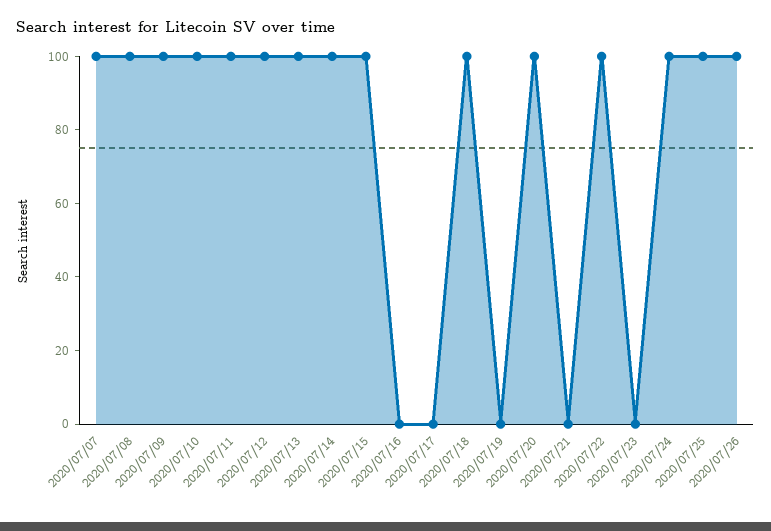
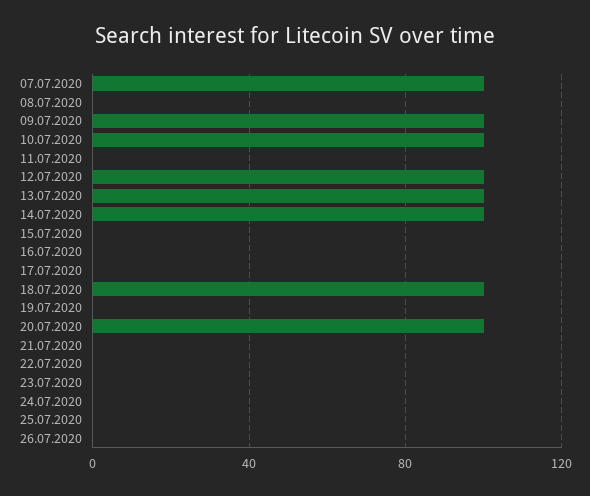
  {
    "2020/07/07": 100,
-   "2020/07/08": 100,
+   "2020/07/08": 0,
    "2020/07/09": 100,
    "2020/07/10": 100,
-   "2020/07/11": 100,
+   "2020/07/11": 0,
    "2020/07/12": 100,
    "2020/07/13": 100,
    "2020/07/14": 100,
-   "2020/07/15": 100,
+   "2020/07/15": 0,
    "2020/07/16": 0,
    "2020/07/17": 0,
    "2020/07/18": 100,
    "2020/07/19": 0,
    "2020/07/20": 100,
    "2020/07/21": 0,
-   "2020/07/22": 100,
+   "2020/07/22": 0,
    "2020/07/23": 0,
-   "2020/07/24": 100,
+   "2020/07/24": 0,
-   "2020/07/25": 100,
+   "2020/07/25": 0,
-   "2020/07/26": 100
+   "2020/07/26": 0
  }

